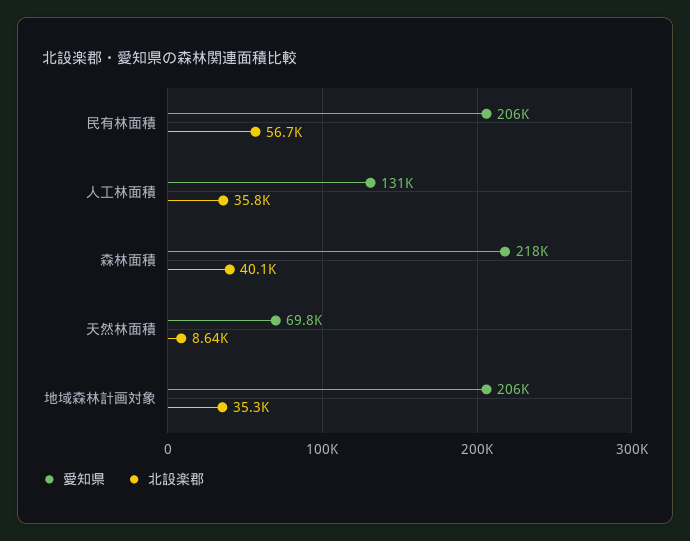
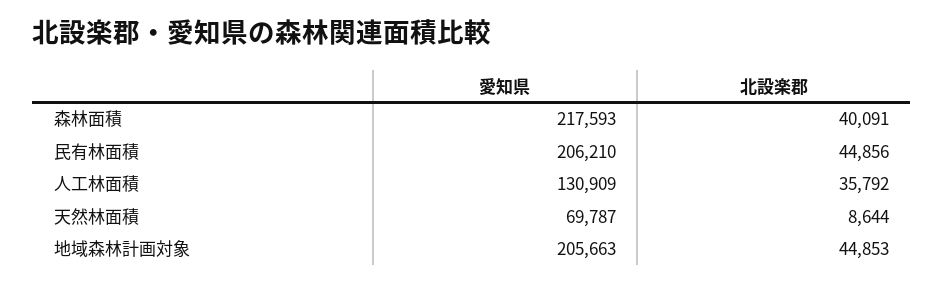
  {
    "愛知県": {
      "民有林面積": 206210,
      "人工林面積": 130909,
      "森林面積": 217593,
      "天然林面積": 69787,
      "地域森林計画対象": 205663
    },
    "北設楽郡": {
-     "民有林面積": 56700,
+     "民有林面積": 44856,
      "人工林面積": 35792,
      "森林面積": 40091,
      "天然林面積": 8644,
-     "地域森林計画対象": 35300
+     "地域森林計画対象": 44853
    }
  }

